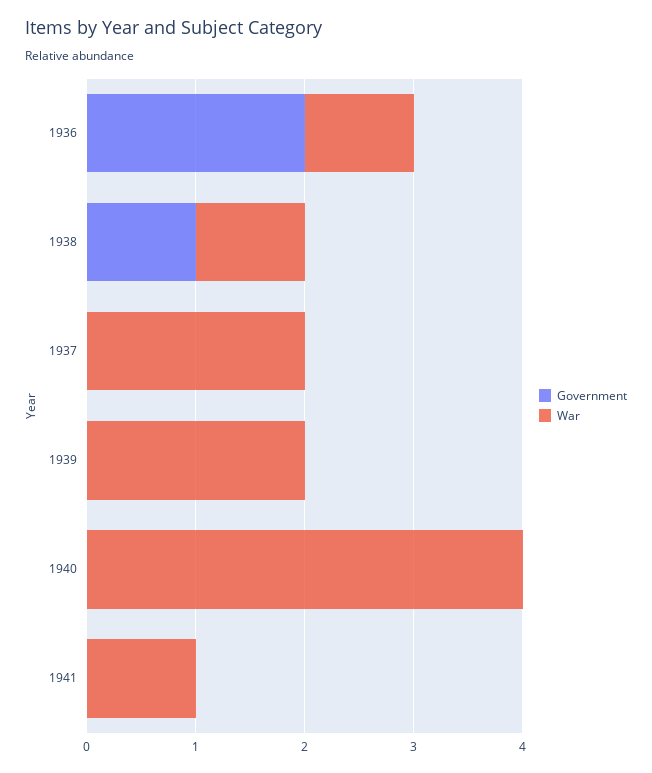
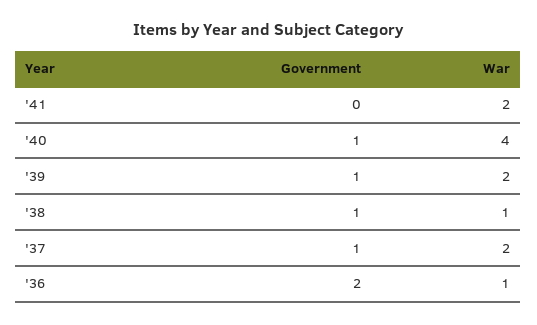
  {
    "Government": {
      "1936": 2,
      "1938": 1,
-     "1937": 0,
+     "1937": 1,
-     "1939": 0,
+     "1939": 1,
-     "1940": 0,
+     "1940": 1,
      "1941": 0
    },
    "War": {
      "1936": 1,
      "1938": 1,
      "1937": 2,
      "1939": 2,
      "1940": 4,
-     "1941": 1
+     "1941": 2
    }
  }

